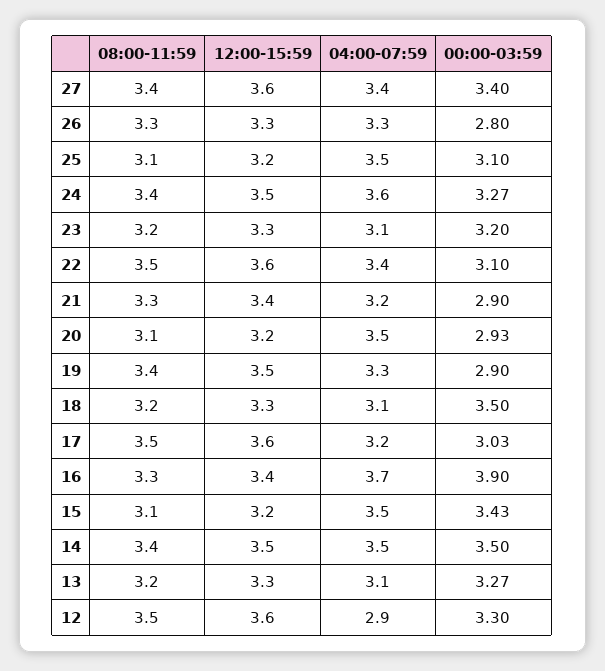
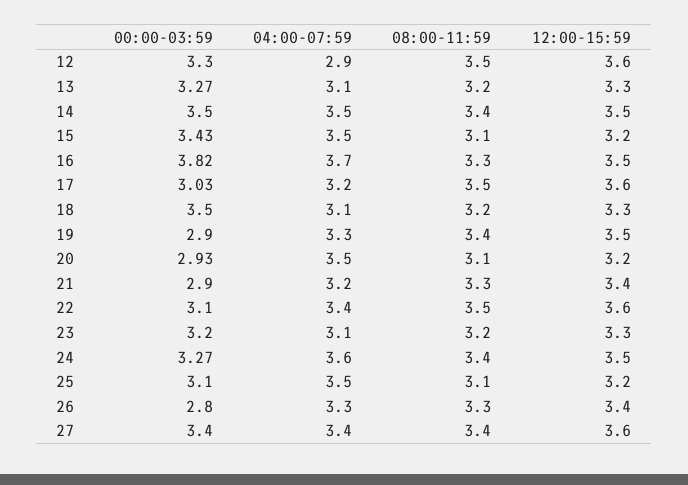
  {
    "08:00-11:59": {
      "27": 3.4,
      "26": 3.3,
      "25": 3.1,
      "24": 3.4,
      "23": 3.2,
      "22": 3.5,
      "21": 3.3,
      "20": 3.1,
      "19": 3.4,
      "18": 3.2,
      "17": 3.5,
      "16": 3.3,
      "15": 3.1,
      "14": 3.4,
      "13": 3.2,
      "12": 3.5
    },
    "12:00-15:59": {
      "27": 3.6,
-     "26": 3.3,
+     "26": 3.4,
      "25": 3.2,
      "24": 3.5,
      "23": 3.3,
      "22": 3.6,
      "21": 3.4,
      "20": 3.2,
      "19": 3.5,
      "18": 3.3,
      "17": 3.6,
-     "16": 3.4,
+     "16": 3.5,
      "15": 3.2,
      "14": 3.5,
      "13": 3.3,
      "12": 3.6
    },
    "04:00-07:59": {
      "27": 3.4,
      "26": 3.3,
      "25": 3.5,
      "24": 3.6,
      "23": 3.1,
      "22": 3.4,
      "21": 3.2,
      "20": 3.5,
      "19": 3.3,
      "18": 3.1,
      "17": 3.2,
      "16": 3.7,
      "15": 3.5,
      "14": 3.5,
      "13": 3.1,
      "12": 2.9
    },
    "00:00-03:59": {
      "27": 3.4,
      "26": 2.8,
      "25": 3.1,
      "24": 3.27,
      "23": 3.2,
      "22": 3.1,
      "21": 2.9,
      "20": 2.93,
      "19": 2.9,
      "18": 3.5,
      "17": 3.03,
-     "16": 3.9,
+     "16": 3.82,
      "15": 3.43,
      "14": 3.5,
      "13": 3.27,
      "12": 3.3
    }
  }

